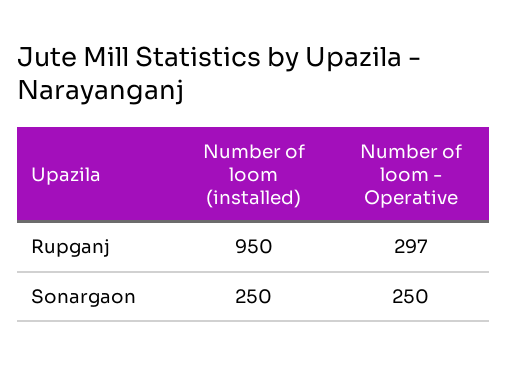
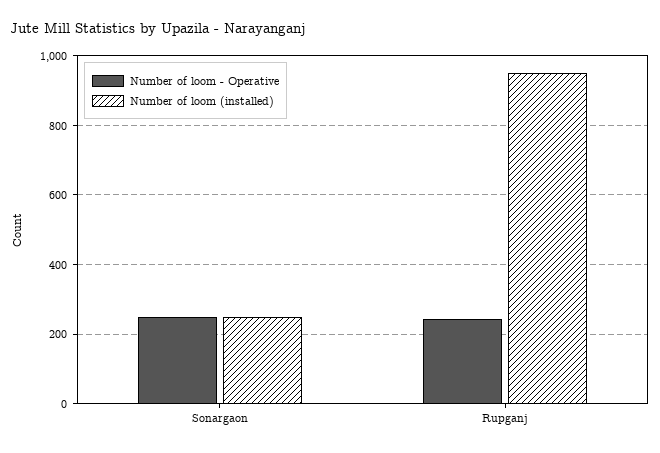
  {
    "Number of loom (installed)": {
      "Rupganj": 950,
      "Sonargaon": 250
    },
    "Number of loom - Operative": {
-     "Rupganj": 297,
+     "Rupganj": 240,
      "Sonargaon": 250
    }
  }

